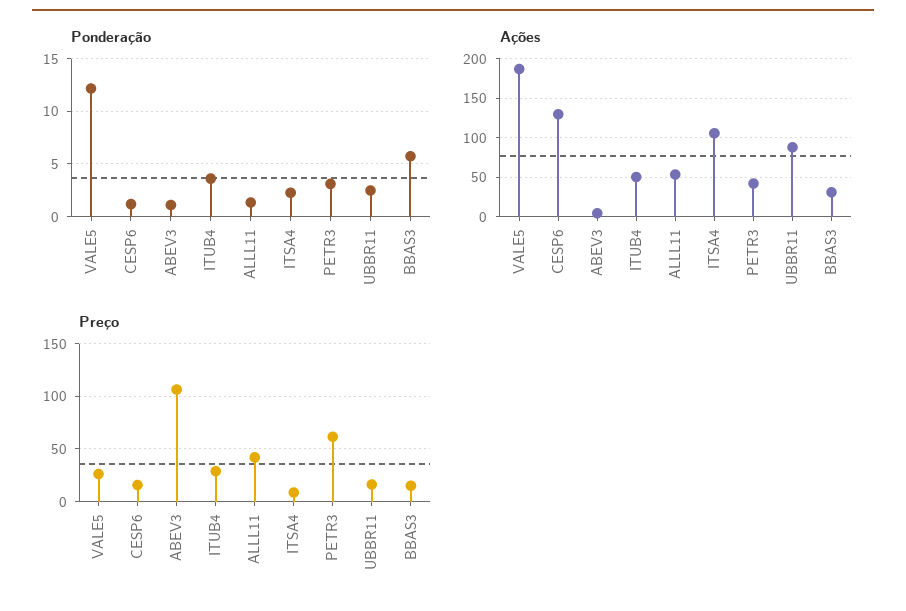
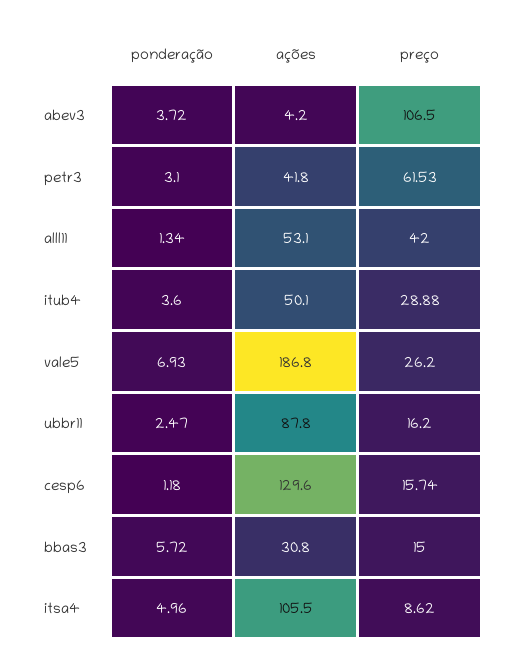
  {
    "Ponderação": {
-     "VALE5": 12,
+     "VALE5": 6.93,
      "CESP6": 1.18,
-     "ABEV3": 1,
+     "ABEV3": 3.72,
      "ITUB4": 3.6,
      "ALLL11": 1.34,
-     "ITSA4": 2,
+     "ITSA4": 4.96,
      "PETR3": 3.1,
      "UBBR11": 2.47,
      "BBAS3": 5.72
    },
    "Ações": {
      "VALE5": 186.8,
      "CESP6": 129.6,
      "ABEV3": 4.2,
      "ITUB4": 50.1,
      "ALLL11": 53.1,
      "ITSA4": 105.5,
      "PETR3": 41.8,
      "UBBR11": 87.8,
      "BBAS3": 30.8
    },
    "Preço": {
      "VALE5": 26.2,
      "CESP6": 15.74,
      "ABEV3": 106.5,
      "ITUB4": 28.88,
      "ALLL11": 42,
      "ITSA4": 8.62,
      "PETR3": 61.53,
      "UBBR11": 16.2,
      "BBAS3": 15
    }
  }

